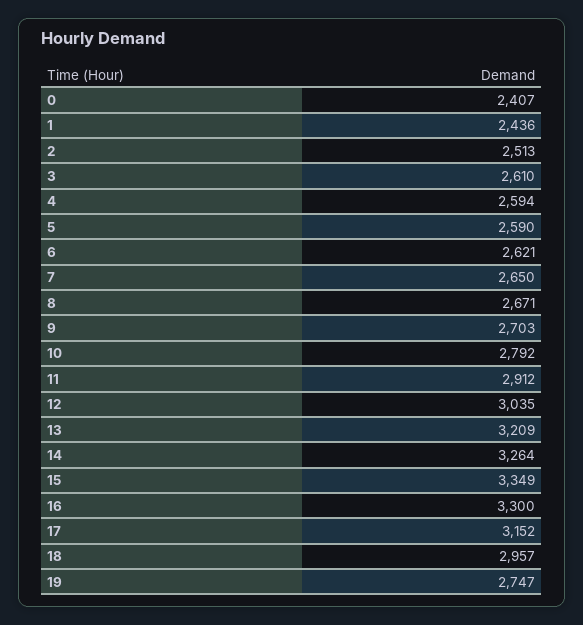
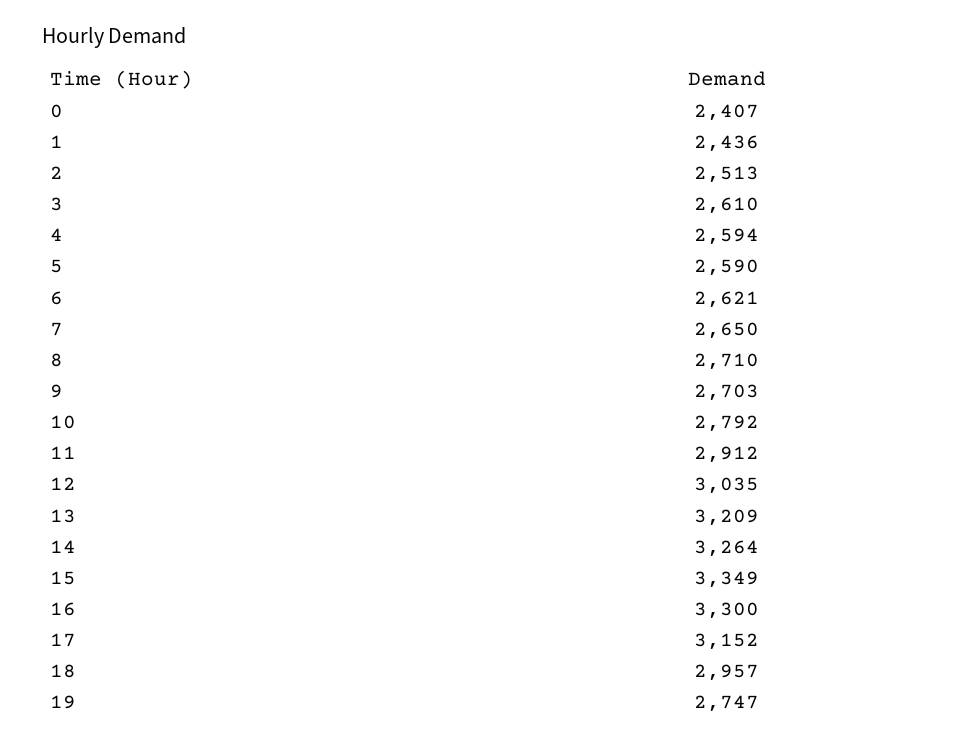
  {
    "0": 2407,
    "1": 2436,
    "2": 2513,
    "3": 2610,
    "4": 2594,
    "5": 2590,
    "6": 2621,
    "7": 2650,
-   "8": 2671,
+   "8": 2710,
    "9": 2703,
    "10": 2792,
    "11": 2912,
    "12": 3035,
    "13": 3209,
    "14": 3264,
    "15": 3349,
    "16": 3300,
    "17": 3152,
    "18": 2957,
    "19": 2747
  }

